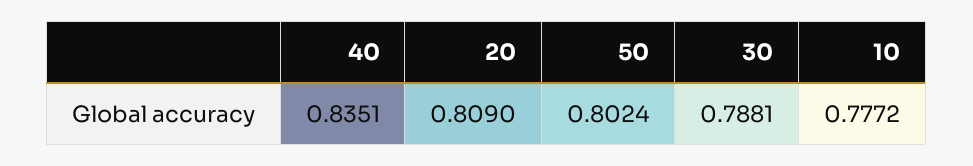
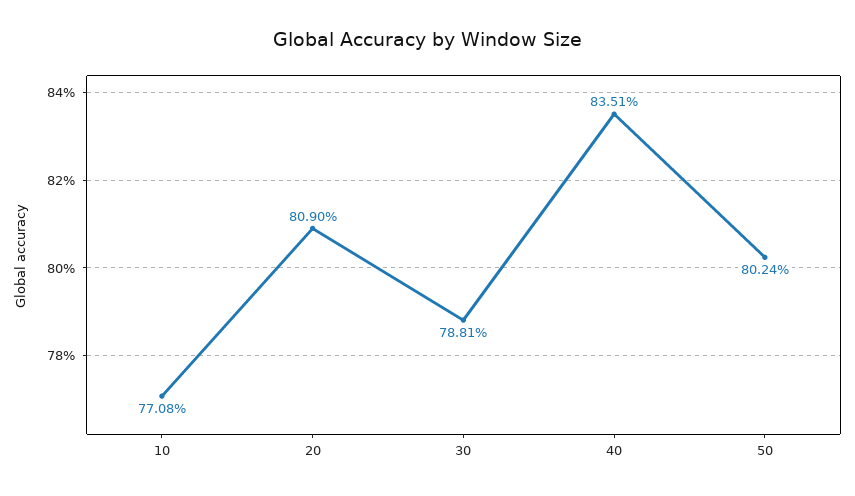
  {
    "40": 0.8351,
    "20": 0.809,
    "50": 0.8024,
    "30": 0.7881,
-   "10": 0.7772
+   "10": 0.7708
  }

